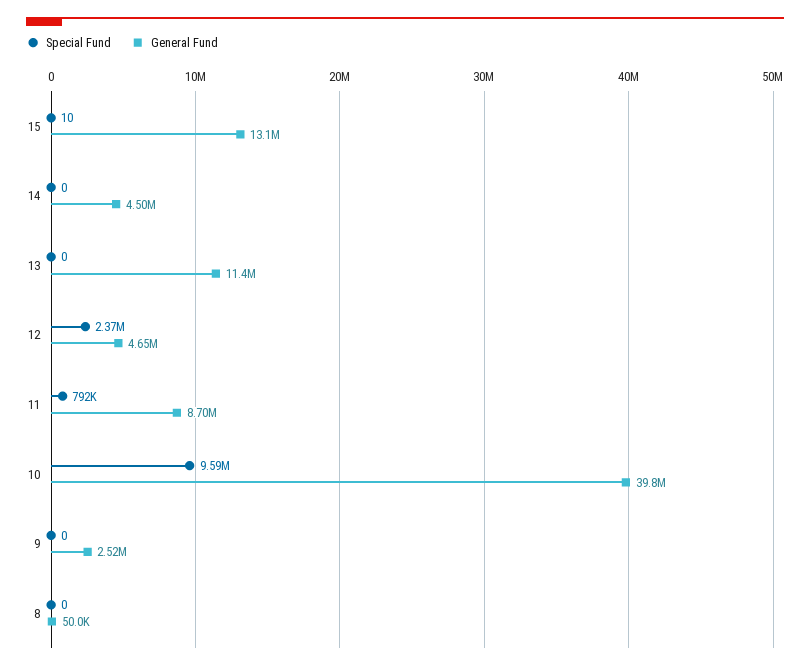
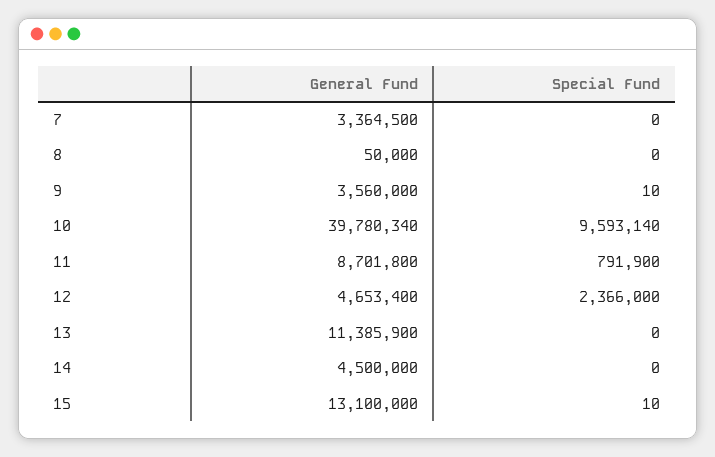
  {
    "Special Fund": {
      "15": 10,
      "14": 0,
      "13": 0,
      "12": 2366000,
      "11": 791900,
      "10": 9593140,
-     "9": 0,
+     "9": 10,
-     "8": 0
+     "8": 0,
+     "7": 0
    },
    "General Fund": {
      "15": 13100000,
      "14": 4500000,
      "13": 11385900,
      "12": 4653400,
      "11": 8701800,
      "10": 39780340,
-     "9": 2520000,
+     "9": 3560000,
-     "8": 50000
+     "8": 50000,
+     "7": 3364500
    }
  }

